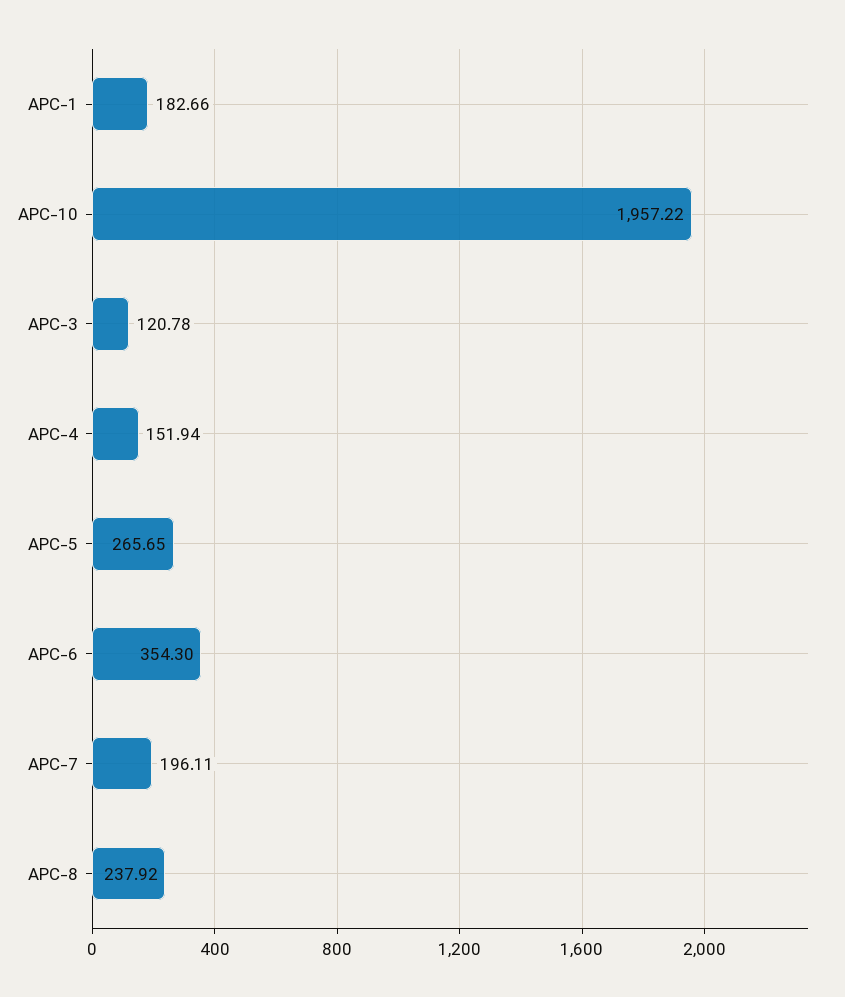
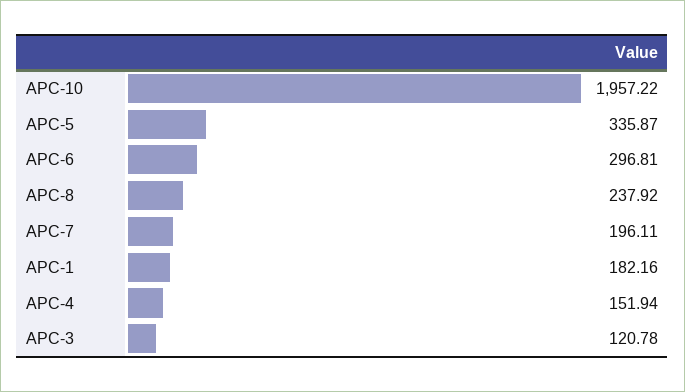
  {
-   "APC-1": 182.66,
+   "APC-1": 182.16,
    "APC-10": 1957.22,
    "APC-3": 120.78,
    "APC-4": 151.94,
-   "APC-5": 265.65,
+   "APC-5": 335.87,
-   "APC-6": 354.3,
+   "APC-6": 296.81,
    "APC-7": 196.11,
    "APC-8": 237.92
  }

